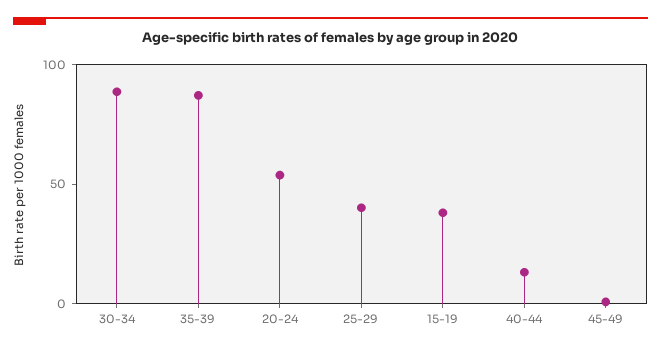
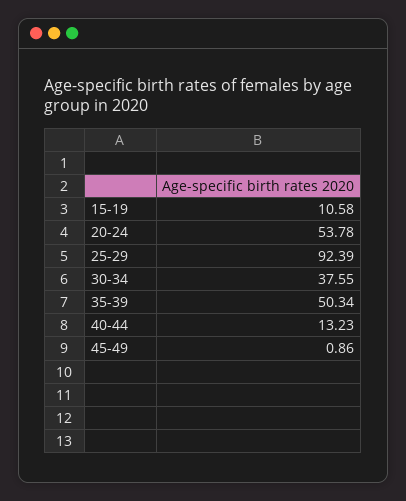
  {
-   "30-34": 90,
+   "30-34": 37.55,
-   "35-39": 90,
+   "35-39": 50.34,
    "20-24": 53.78,
-   "25-29": 40,
+   "25-29": 92.39,
-   "15-19": 40,
+   "15-19": 10.58,
    "40-44": 13.23,
    "45-49": 0.86
  }

